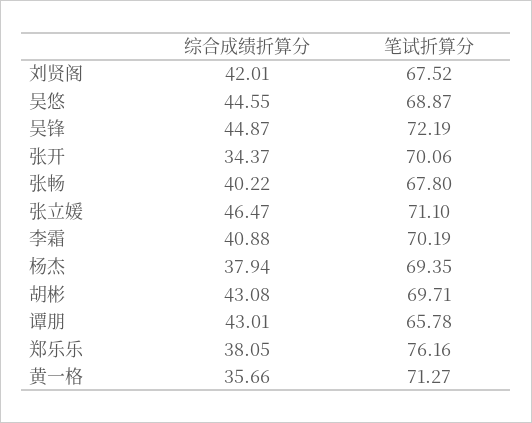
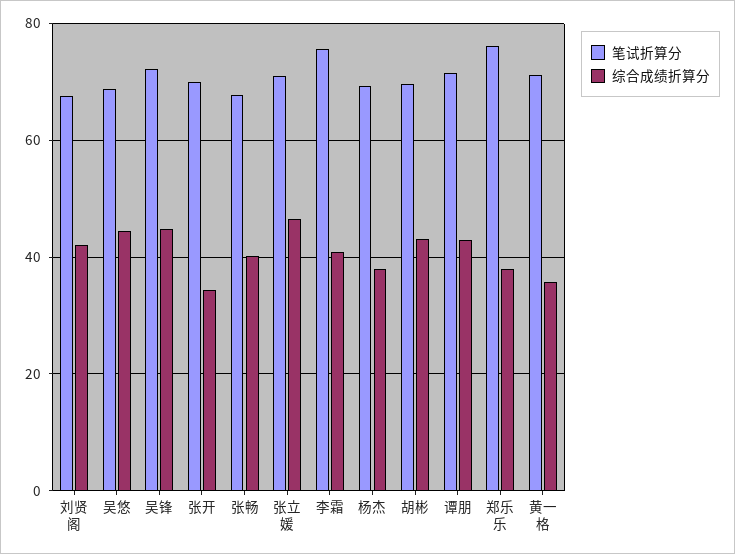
  {
    "综合成绩折算分": {
      "刘贤阁": 42.01,
      "吴悠": 44.55,
      "吴锋": 44.87,
      "张开": 34.37,
      "张畅": 40.22,
      "张立媛": 46.47,
      "李霜": 40.88,
      "杨杰": 37.94,
      "胡彬": 43.08,
      "谭朋": 43.01,
      "郑乐乐": 38.05,
      "黄一格": 35.66
    },
    "笔试折算分": {
      "刘贤阁": 67.52,
      "吴悠": 68.87,
      "吴锋": 72.19,
      "张开": 70.06,
      "张畅": 67.8,
      "张立媛": 71.1,
-     "李霜": 70.19,
+     "李霜": 76,
      "杨杰": 69.35,
      "胡彬": 69.71,
-     "谭朋": 65.78,
+     "谭朋": 72,
      "郑乐乐": 76.16,
      "黄一格": 71.27
    }
  }

